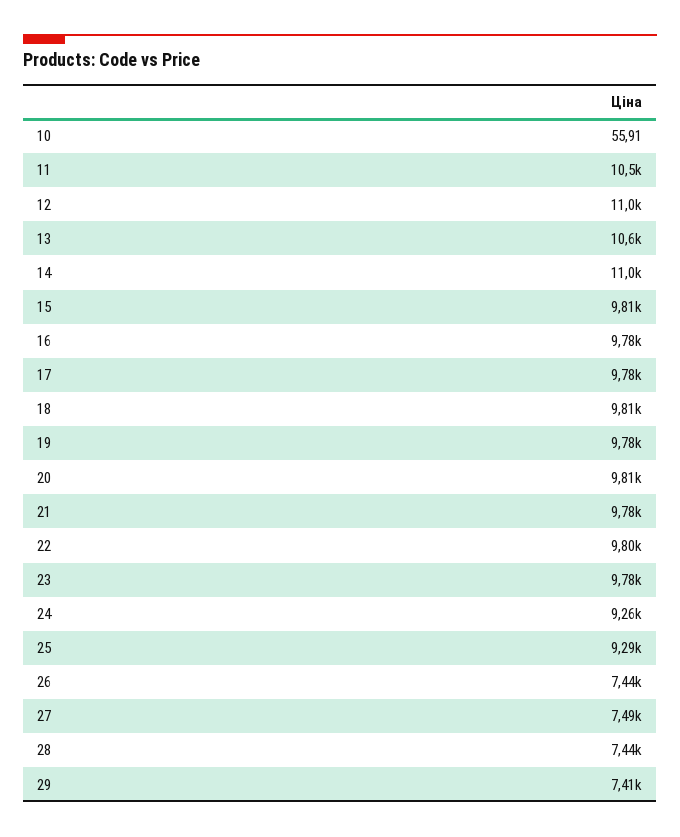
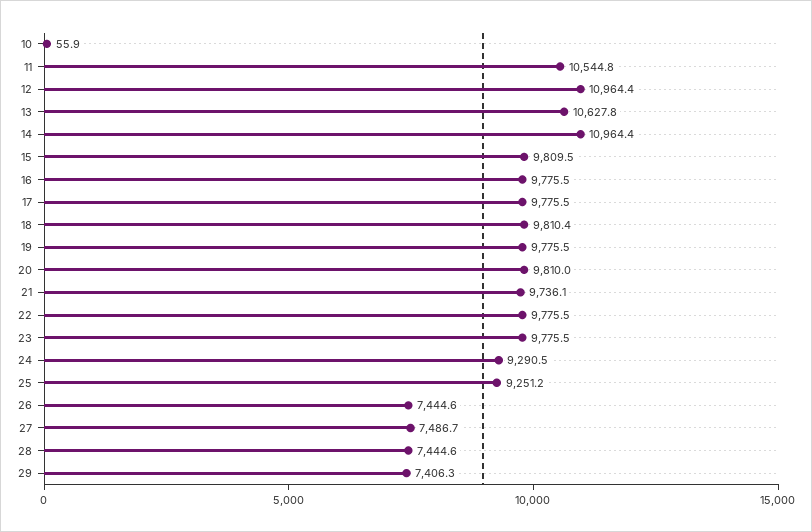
  {
    "10": 55.91,
    "11": 10544.8,
    "12": 10964.4,
    "13": 10627.8,
    "14": 10964.4,
    "15": 9809.5,
    "16": 9775.5,
    "17": 9775.5,
    "18": 9810.4,
    "19": 9775.5,
    "20": 9810,
-   "21": 9780,
+   "21": 9736.1,
-   "22": 9800,
+   "22": 9775.5,
    "23": 9775.5,
-   "24": 9260,
+   "24": 9290.5,
-   "25": 9290,
+   "25": 9251.2,
    "26": 7444.6,
    "27": 7486.7,
    "28": 7444.6,
    "29": 7406.3
  }

